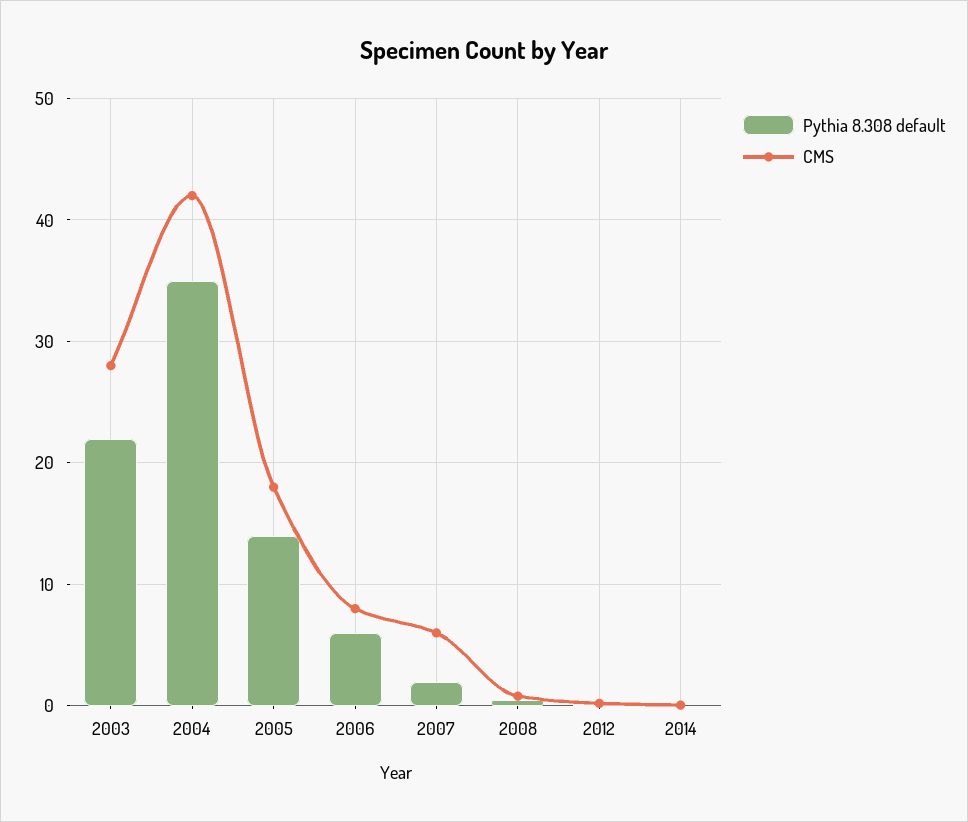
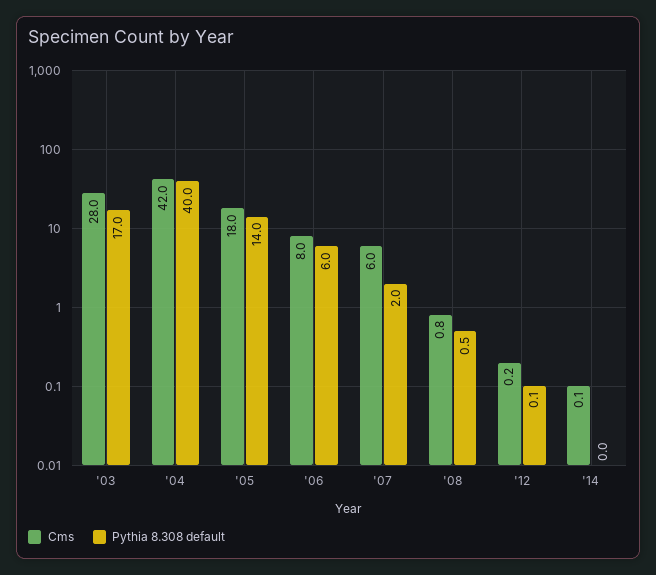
  {
    "Pythia 8.308 default": {
-     "2003": 22,
+     "2003": 17,
-     "2004": 35,
+     "2004": 40,
      "2005": 14,
      "2006": 6,
      "2007": 2,
      "2008": 0.5,
      "2012": 0.1,
      "2014": 0
    },
    "CMS": {
      "2003": 28,
      "2004": 42,
      "2005": 18,
      "2006": 8,
      "2007": 6,
      "2008": 0.8,
      "2012": 0.2,
      "2014": 0.1
    }
  }

